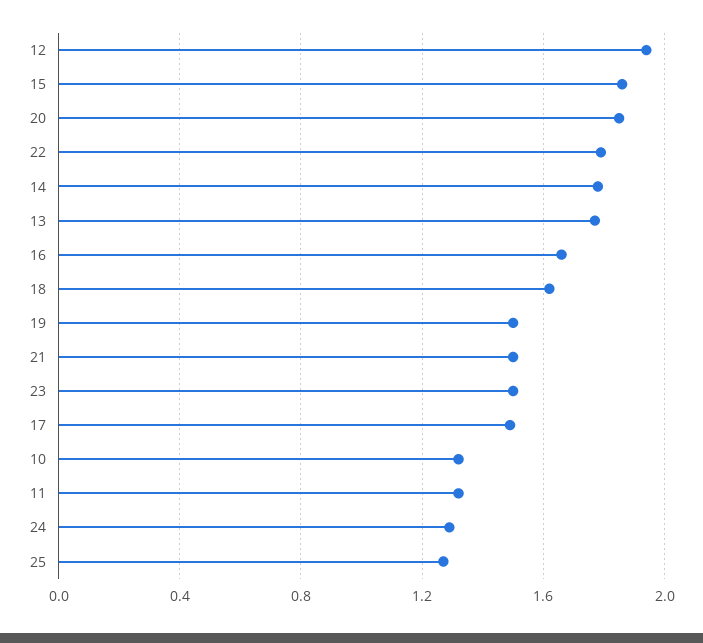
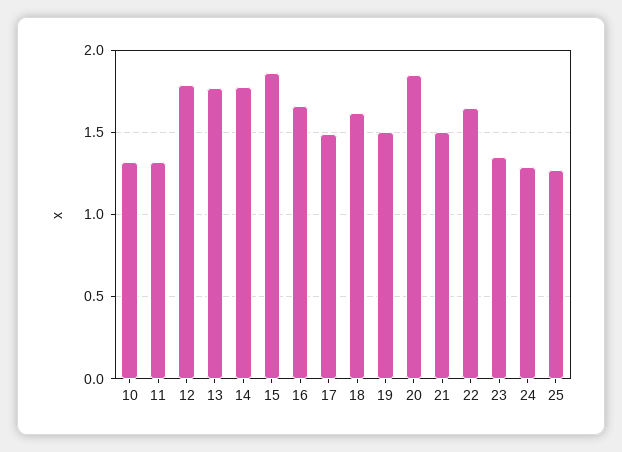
  {
-   "12": 1.95,
+   "12": 1.8,
    "15": 1.85,
    "20": 1.85,
-   "22": 1.8,
+   "22": 1.65,
    "14": 1.8,
    "13": 1.75,
    "16": 1.65,
    "18": 1.6,
    "19": 1.5,
    "21": 1.5,
-   "23": 1.5,
+   "23": 1.35,
    "17": 1.5,
    "10": 1.3,
    "11": 1.3,
    "24": 1.3,
    "25": 1.25
  }

